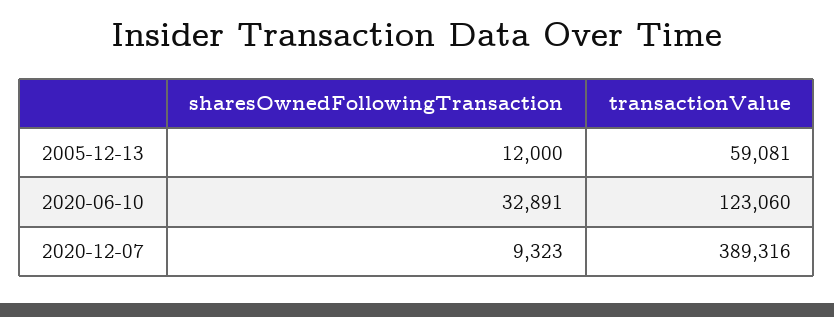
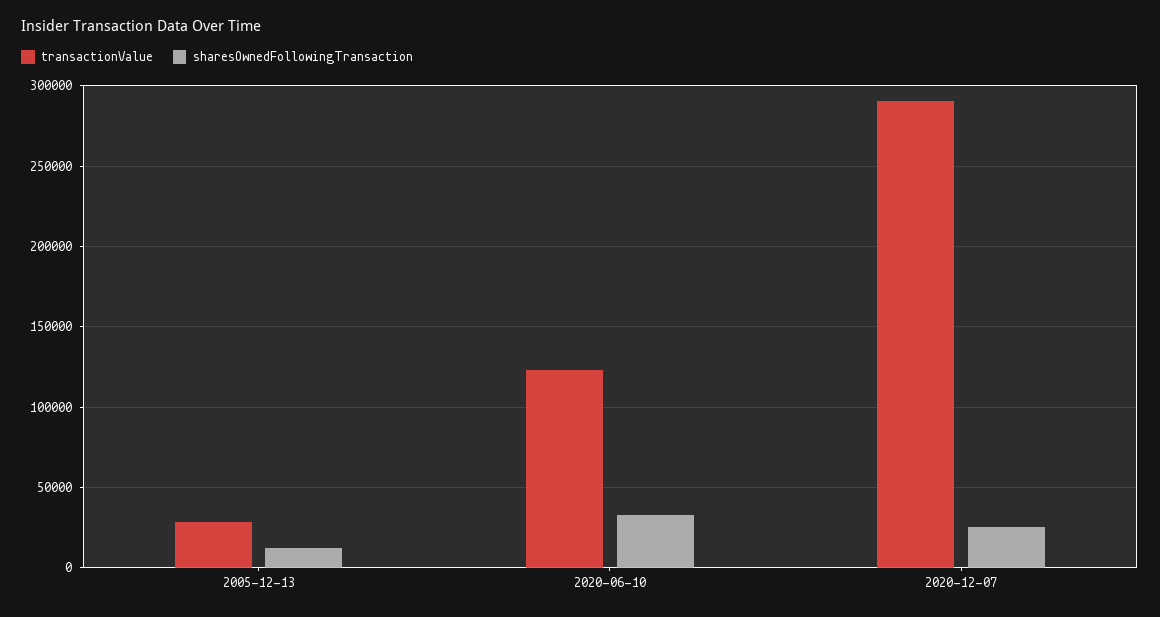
  {
    "sharesOwnedFollowingTransaction": {
      "2005-12-13": 12000,
      "2020-06-10": 32891,
-     "2020-12-07": 9323
+     "2020-12-07": 25000
    },
    "transactionValue": {
-     "2005-12-13": 59081,
+     "2005-12-13": 30000,
      "2020-06-10": 123060,
-     "2020-12-07": 389316
+     "2020-12-07": 290000
    }
  }

